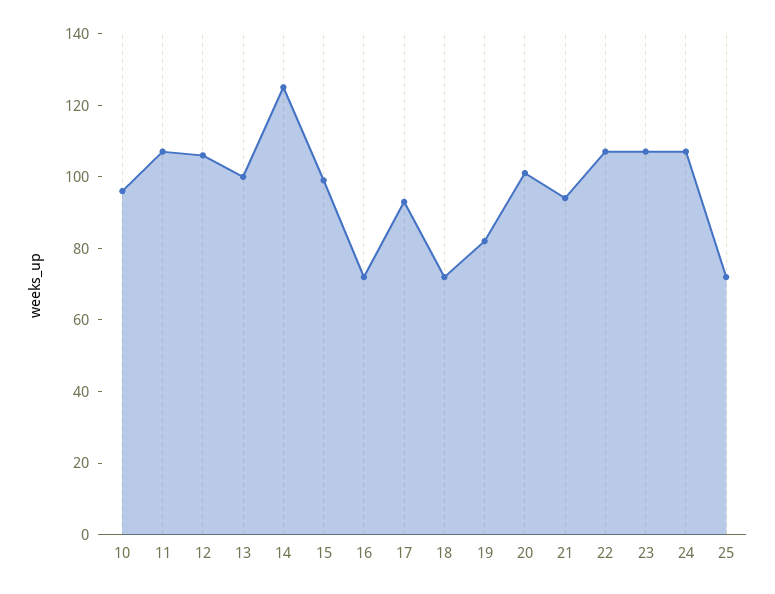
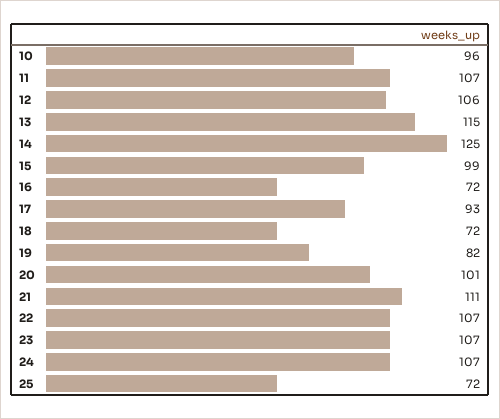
  {
    "10": 96,
    "11": 107,
    "12": 106,
-   "13": 100,
+   "13": 115,
    "14": 125,
    "15": 99,
    "16": 72,
    "17": 93,
    "18": 72,
    "19": 82,
    "20": 101,
-   "21": 95,
+   "21": 111,
    "22": 107,
    "23": 107,
    "24": 107,
    "25": 72
  }

